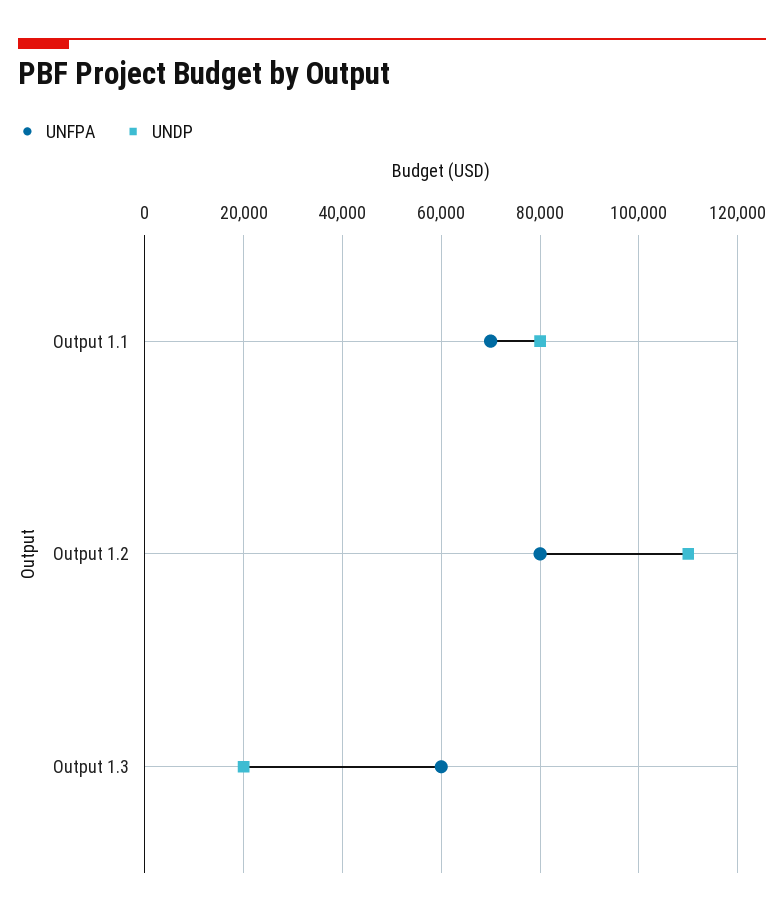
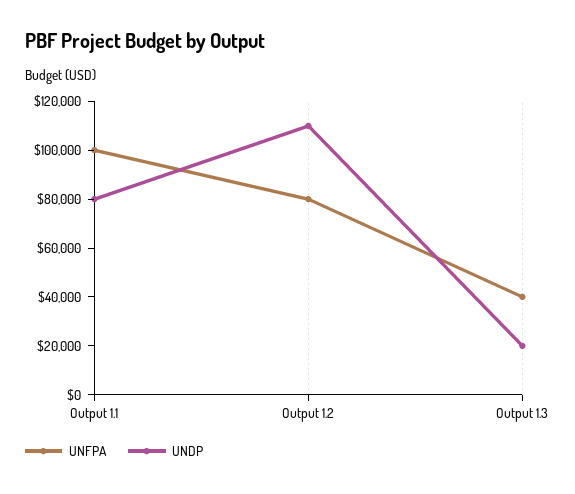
  {
    "UNFPA": {
-     "Output 1.1": 70000,
+     "Output 1.1": 100000,
      "Output 1.2": 80000,
-     "Output 1.3": 60000
+     "Output 1.3": 40000
    },
    "UNDP": {
      "Output 1.1": 80000,
      "Output 1.2": 110000,
      "Output 1.3": 20000
    }
  }

